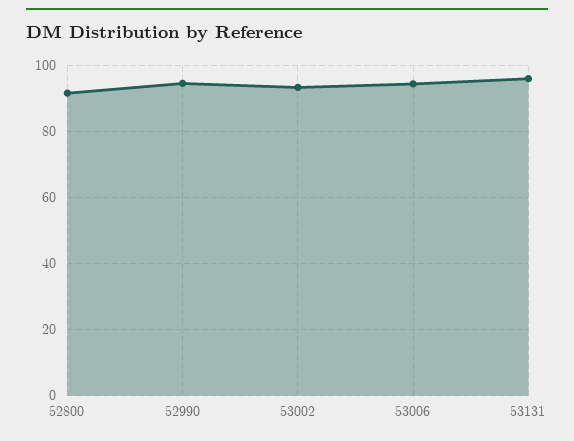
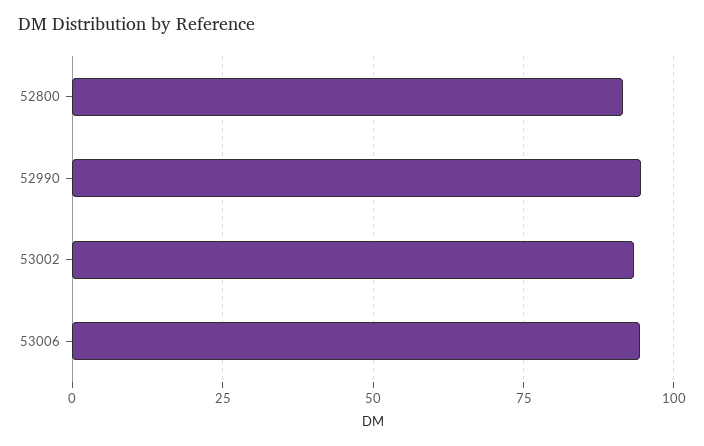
  {
    "52800": 92,
    "52990": 94,
    "53002": 94,
-   "53006": 94,
+   "53006": 94
-   "53131": 96
  }

